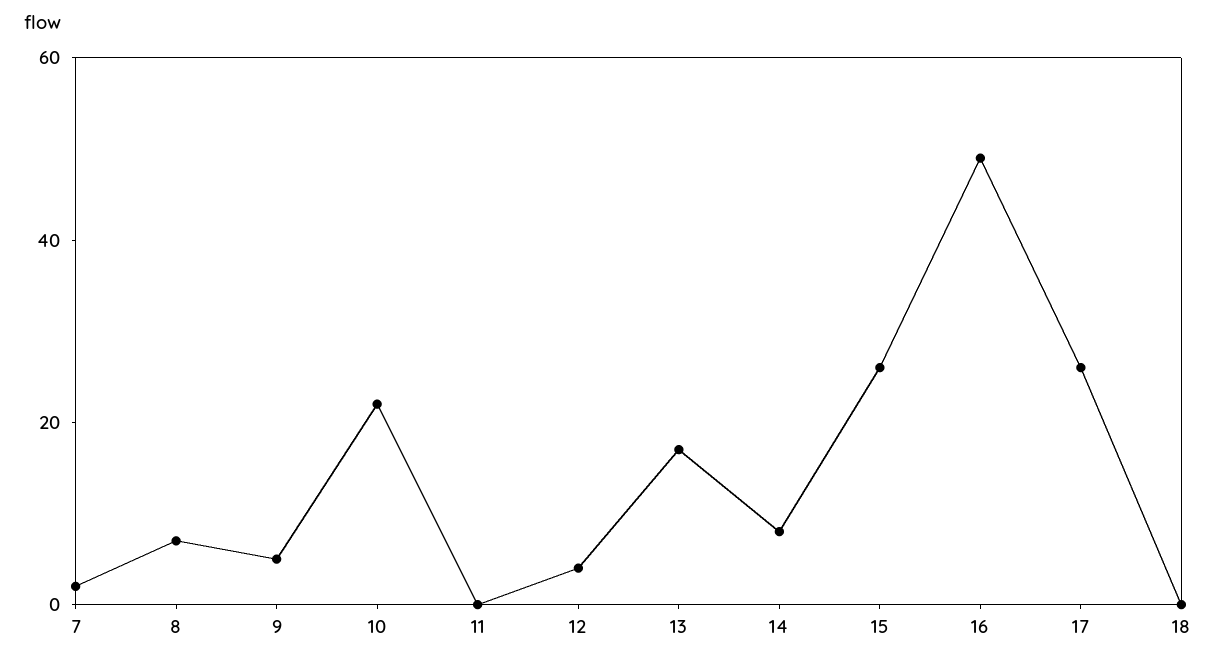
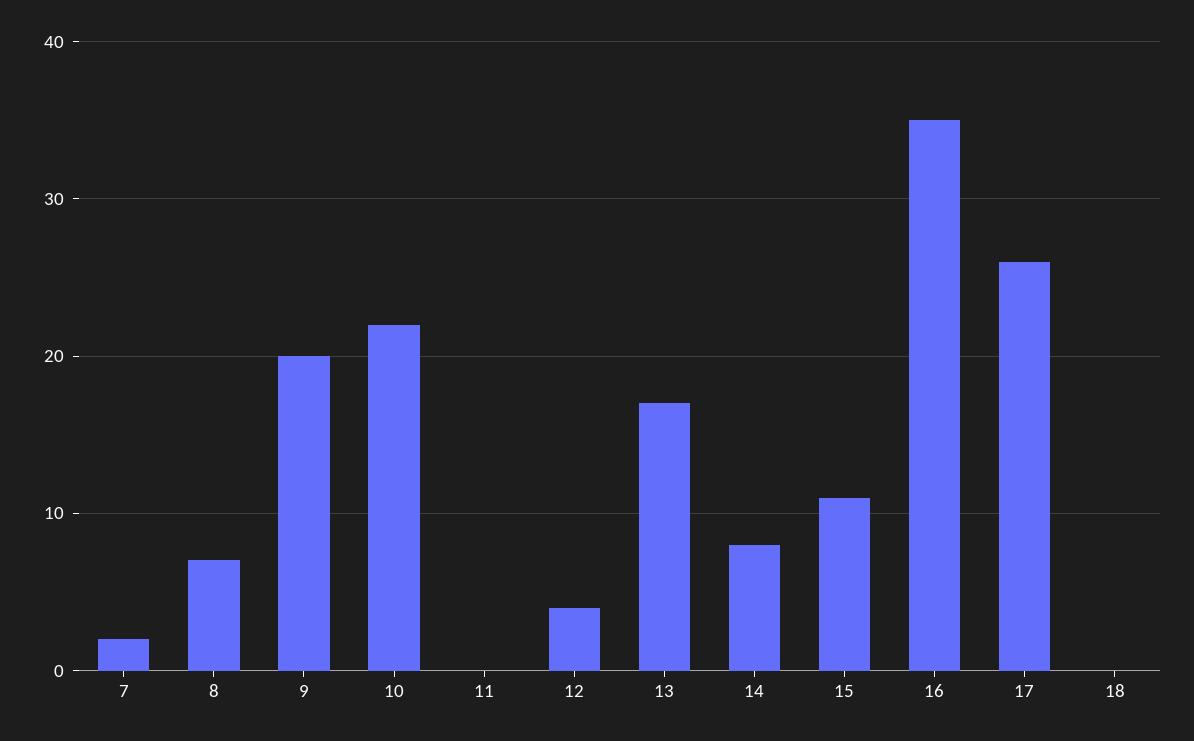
  {
    "7": 2,
    "8": 7,
-   "9": 5,
+   "9": 20,
    "10": 22,
    "11": 0,
    "12": 4,
    "13": 17,
    "14": 8,
-   "15": 25,
+   "15": 11,
-   "16": 50,
+   "16": 35,
    "17": 26,
    "18": 0
  }

